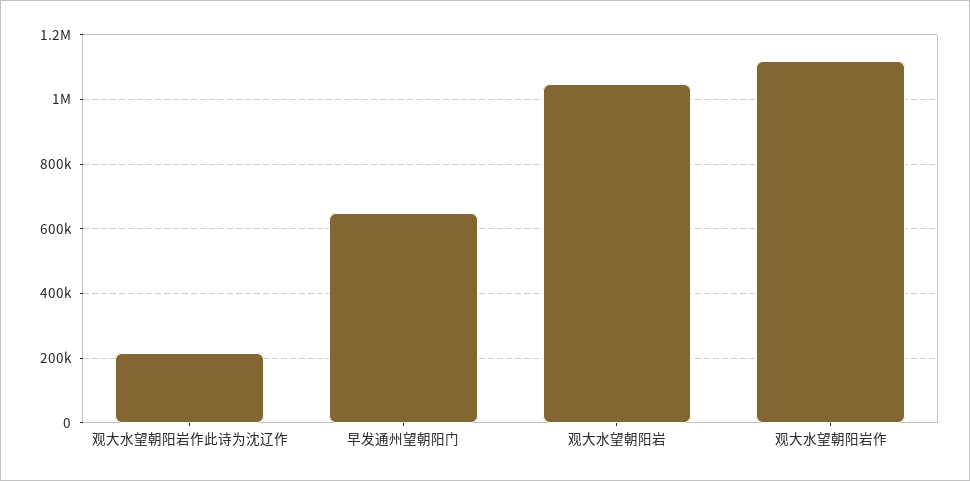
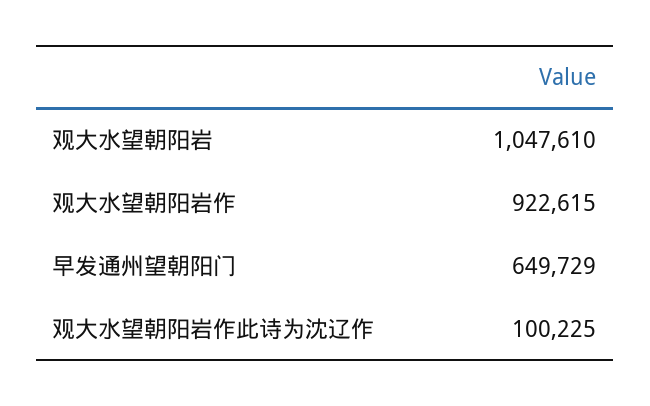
  {
-   "观大水望朝阳岩作此诗为沈辽作": 220000,
+   "观大水望朝阳岩作此诗为沈辽作": 100225,
    "早发通州望朝阳门": 649729,
    "观大水望朝阳岩": 1047610,
-   "观大水望朝阳岩作": 1120000
+   "观大水望朝阳岩作": 922615
  }

